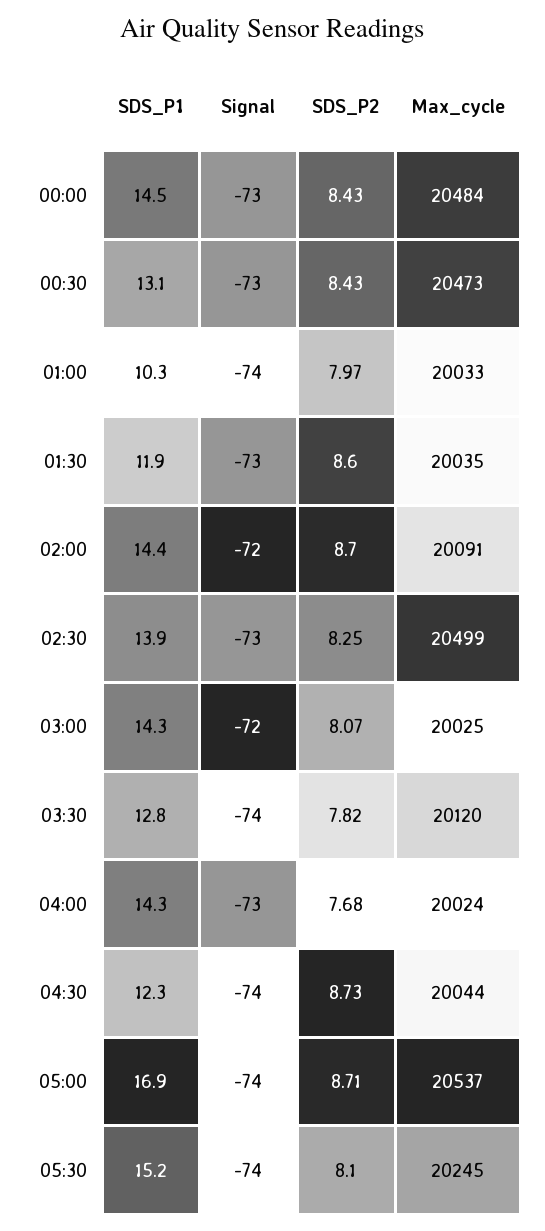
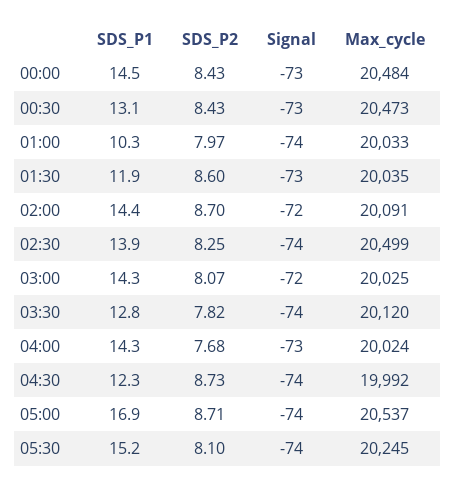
  {
    "SDS_P1": {
      "00:00": 14.5,
      "00:30": 13.1,
      "01:00": 10.3,
      "01:30": 11.9,
      "02:00": 14.4,
      "02:30": 13.9,
      "03:00": 14.3,
      "03:30": 12.8,
      "04:00": 14.3,
      "04:30": 12.3,
      "05:00": 16.9,
      "05:30": 15.2
    },
    "Signal": {
      "00:00": -73,
      "00:30": -73,
      "01:00": -74,
      "01:30": -73,
      "02:00": -72,
-     "02:30": -73,
+     "02:30": -74,
      "03:00": -72,
      "03:30": -74,
      "04:00": -73,
      "04:30": -74,
      "05:00": -74,
      "05:30": -74
    },
    "SDS_P2": {
      "00:00": 8.43,
      "00:30": 8.43,
      "01:00": 7.97,
      "01:30": 8.6,
      "02:00": 8.7,
      "02:30": 8.25,
      "03:00": 8.07,
      "03:30": 7.82,
      "04:00": 7.68,
      "04:30": 8.73,
      "05:00": 8.71,
      "05:30": 8.1
    },
    "Max_cycle": {
      "00:00": 20484,
      "00:30": 20473,
      "01:00": 20033,
      "01:30": 20035,
      "02:00": 20091,
      "02:30": 20499,
      "03:00": 20025,
      "03:30": 20120,
      "04:00": 20024,
-     "04:30": 20044,
+     "04:30": 19992,
      "05:00": 20537,
      "05:30": 20245
    }
  }

